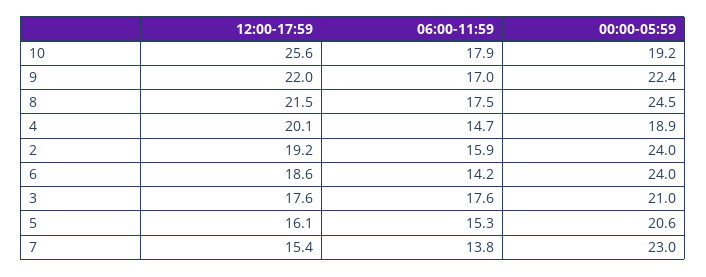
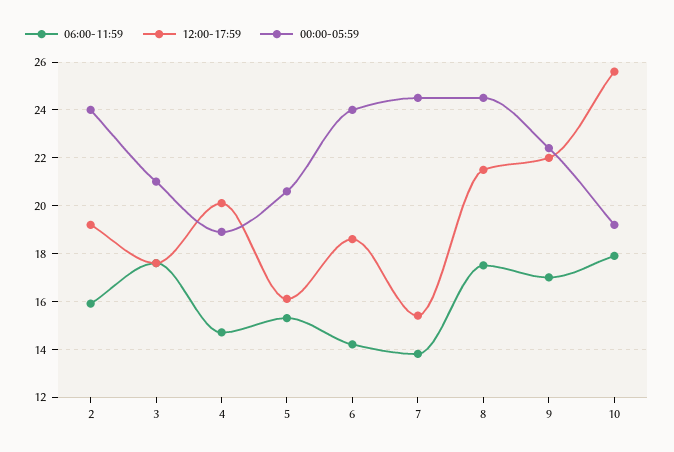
  {
    "12:00-17:59": {
      "10": 25.6,
      "9": 22,
      "8": 21.5,
      "4": 20.1,
      "2": 19.2,
      "6": 18.6,
      "3": 17.6,
      "5": 16.1,
      "7": 15.4
    },
    "06:00-11:59": {
      "10": 17.9,
      "9": 17,
      "8": 17.5,
      "4": 14.7,
      "2": 15.9,
      "6": 14.2,
      "3": 17.6,
      "5": 15.3,
      "7": 13.8
    },
    "00:00-05:59": {
      "10": 19.2,
      "9": 22.4,
      "8": 24.5,
      "4": 18.9,
      "2": 24,
      "6": 24,
      "3": 21,
      "5": 20.6,
-     "7": 23
+     "7": 24.5
    }
  }

